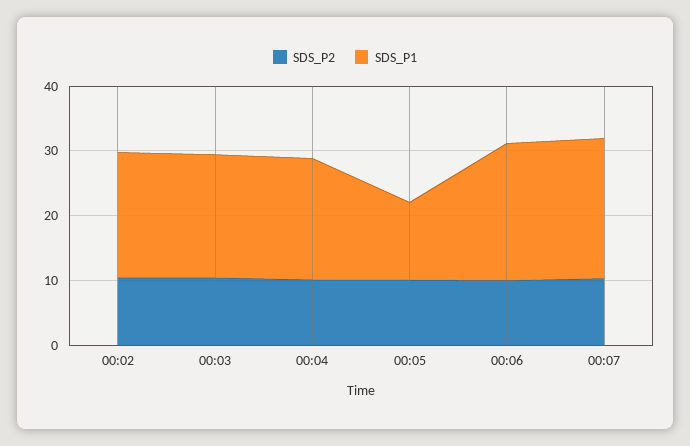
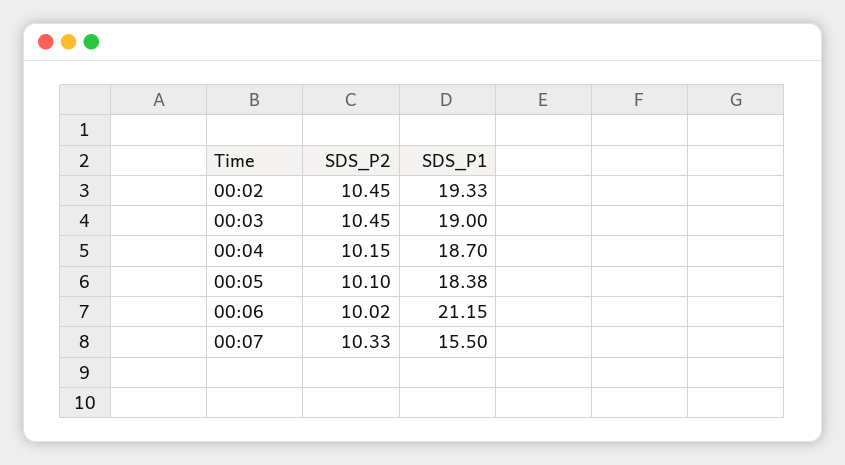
  {
    "SDS_P2": {
      "00:02": 10.45,
      "00:03": 10.45,
      "00:04": 10.15,
      "00:05": 10.1,
      "00:06": 10.02,
      "00:07": 10.33
    },
    "SDS_P1": {
      "00:02": 19.33,
      "00:03": 19,
      "00:04": 18.7,
-     "00:05": 12,
+     "00:05": 18.38,
      "00:06": 21.15,
-     "00:07": 22
+     "00:07": 15.5
    }
  }

